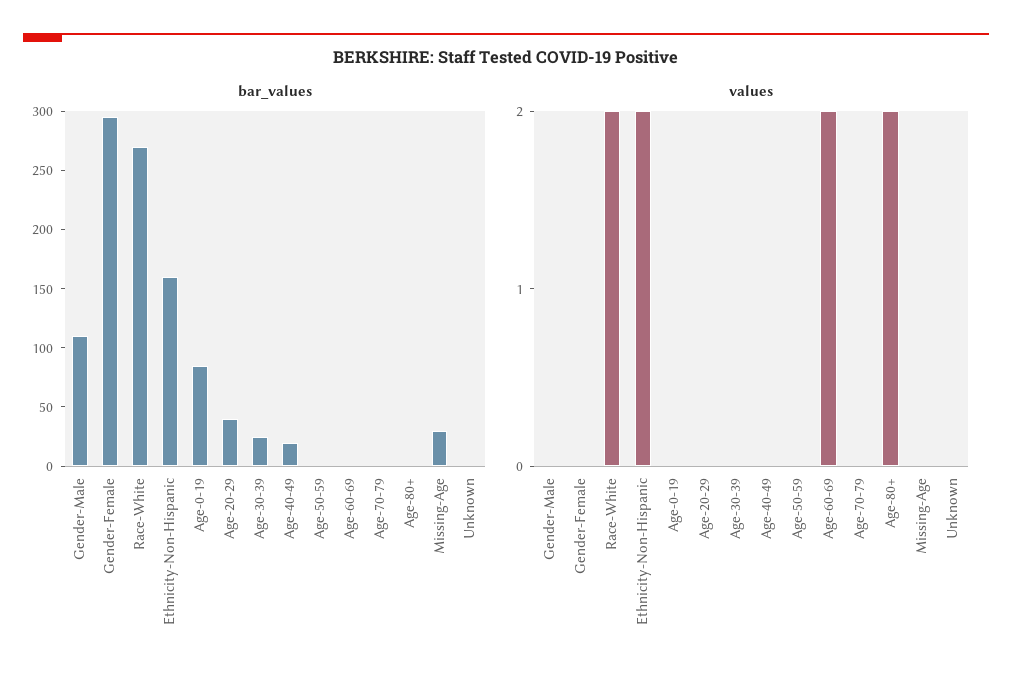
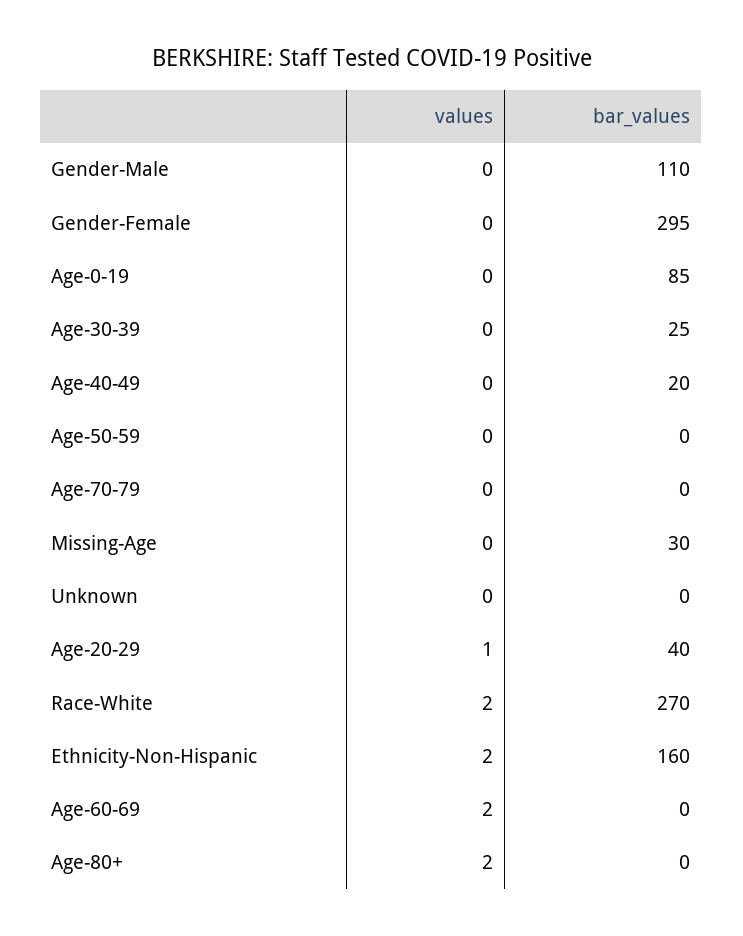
  {
    "bar_values": {
      "Gender-Male": 110,
      "Gender-Female": 295,
      "Race-White": 270,
      "Ethnicity-Non-Hispanic": 160,
      "Age-0-19": 85,
      "Age-20-29": 40,
      "Age-30-39": 25,
      "Age-40-49": 20,
      "Age-50-59": 0,
      "Age-60-69": 0,
      "Age-70-79": 0,
      "Age-80+": 0,
      "Missing-Age": 30,
      "Unknown": 0
    },
    "values": {
      "Gender-Male": 0,
      "Gender-Female": 0,
      "Race-White": 2,
      "Ethnicity-Non-Hispanic": 2,
      "Age-0-19": 0,
-     "Age-20-29": 0,
+     "Age-20-29": 1,
      "Age-30-39": 0,
      "Age-40-49": 0,
      "Age-50-59": 0,
      "Age-60-69": 2,
      "Age-70-79": 0,
      "Age-80+": 2,
      "Missing-Age": 0,
      "Unknown": 0
    }
  }

